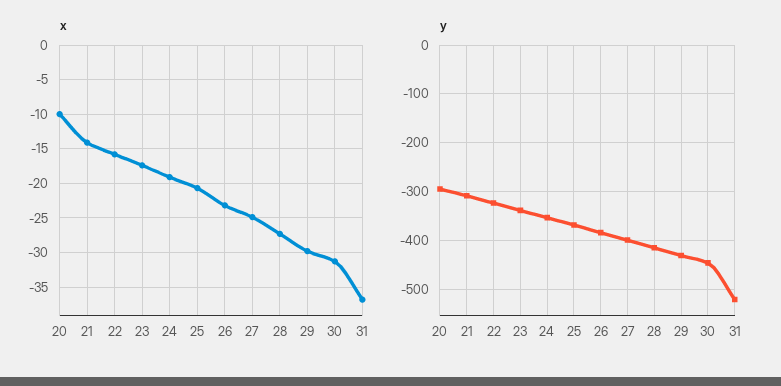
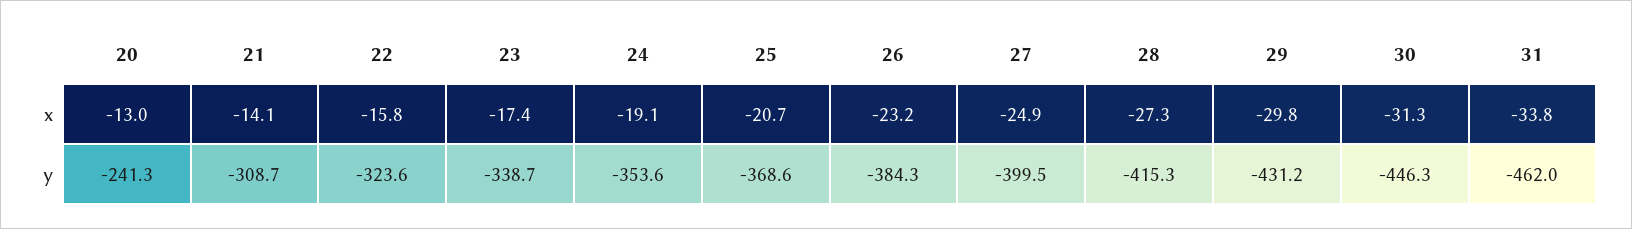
  {
    "x": {
-     "20": -10,
+     "20": -13,
      "21": -14.1,
      "22": -15.8,
      "23": -17.4,
      "24": -19.1,
      "25": -20.7,
      "26": -23.2,
      "27": -24.9,
      "28": -27.3,
      "29": -29.8,
      "30": -31.3,
-     "31": -37
+     "31": -33.8
    },
    "y": {
-     "20": -300,
+     "20": -241.3,
      "21": -308.7,
      "22": -323.6,
      "23": -338.7,
      "24": -353.6,
      "25": -368.6,
      "26": -384.3,
      "27": -399.5,
      "28": -415.3,
      "29": -431.2,
      "30": -446.3,
-     "31": -520
+     "31": -462
    }
  }

